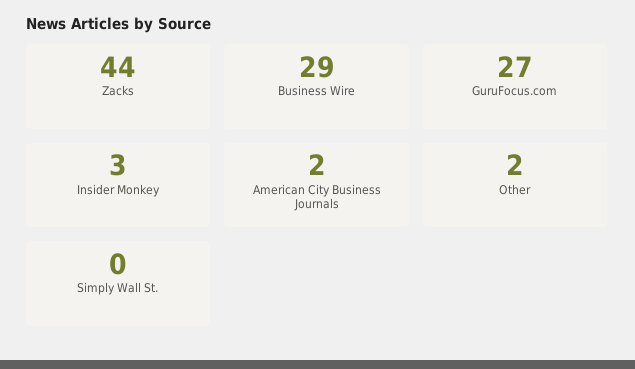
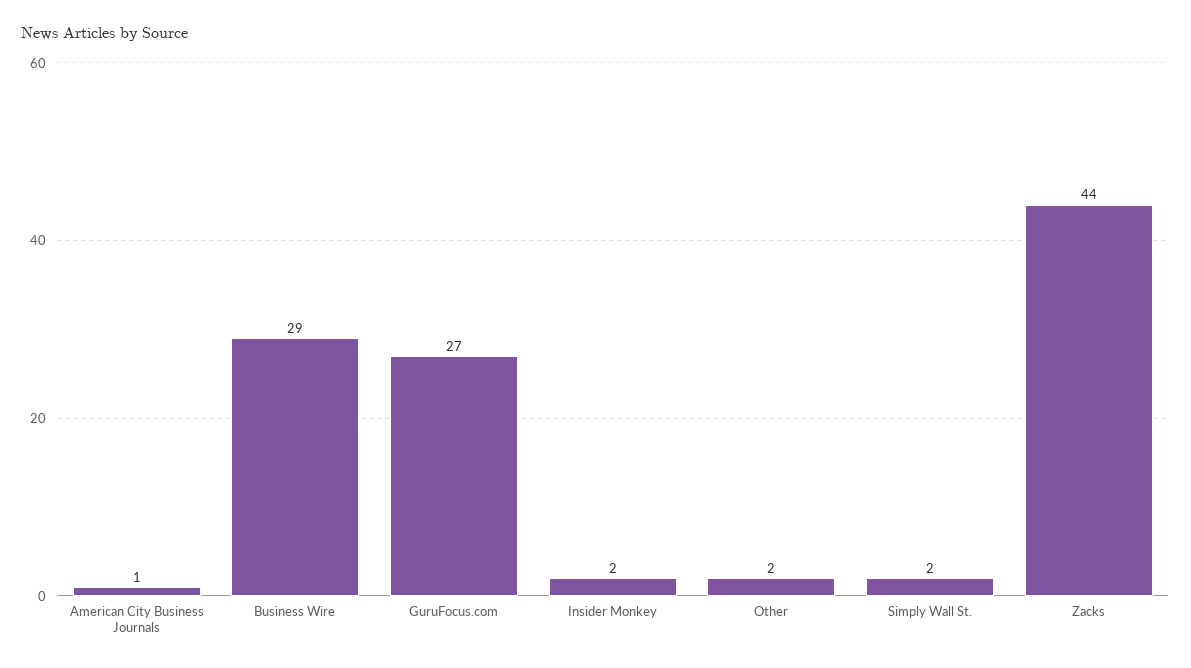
  {
    "Zacks": 44,
    "Business Wire": 29,
    "GuruFocus.com": 27,
-   "Insider Monkey": 3,
+   "Insider Monkey": 2,
-   "American City Business Journals": 2,
+   "American City Business Journals": 1,
    "Other": 2,
-   "Simply Wall St.": 0
+   "Simply Wall St.": 2
  }

